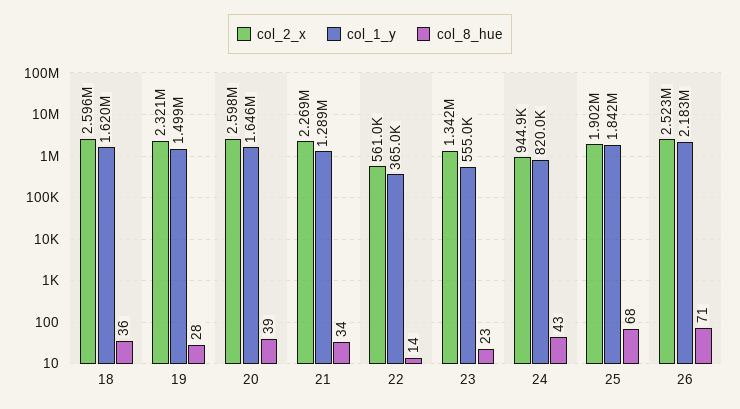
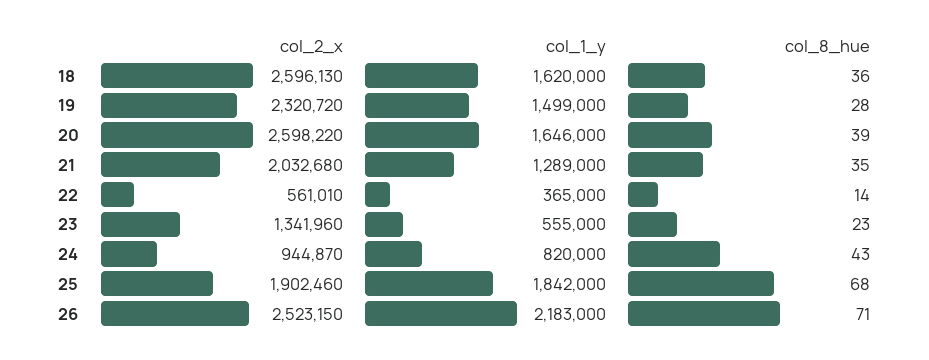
  {
    "col_2_x": {
      "18": 2596130,
      "19": 2320720,
      "20": 2598220,
-     "21": 2269000,
+     "21": 2032680,
      "22": 561010,
      "23": 1341960,
      "24": 944870,
      "25": 1902460,
      "26": 2523150
    },
    "col_1_y": {
      "18": 1620000,
      "19": 1499000,
      "20": 1646000,
      "21": 1289000,
      "22": 365000,
      "23": 555000,
      "24": 820000,
      "25": 1842000,
      "26": 2183000
    },
    "col_8_hue": {
      "18": 36,
      "19": 28,
      "20": 39,
-     "21": 34,
+     "21": 35,
      "22": 14,
      "23": 23,
      "24": 43,
      "25": 68,
      "26": 71
    }
  }

